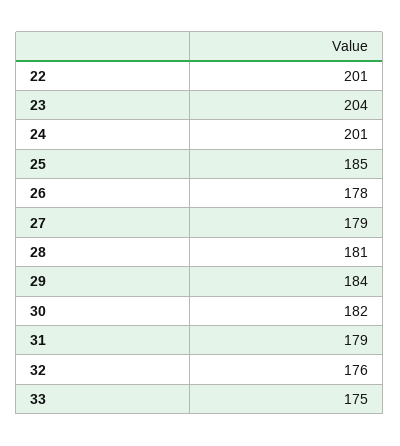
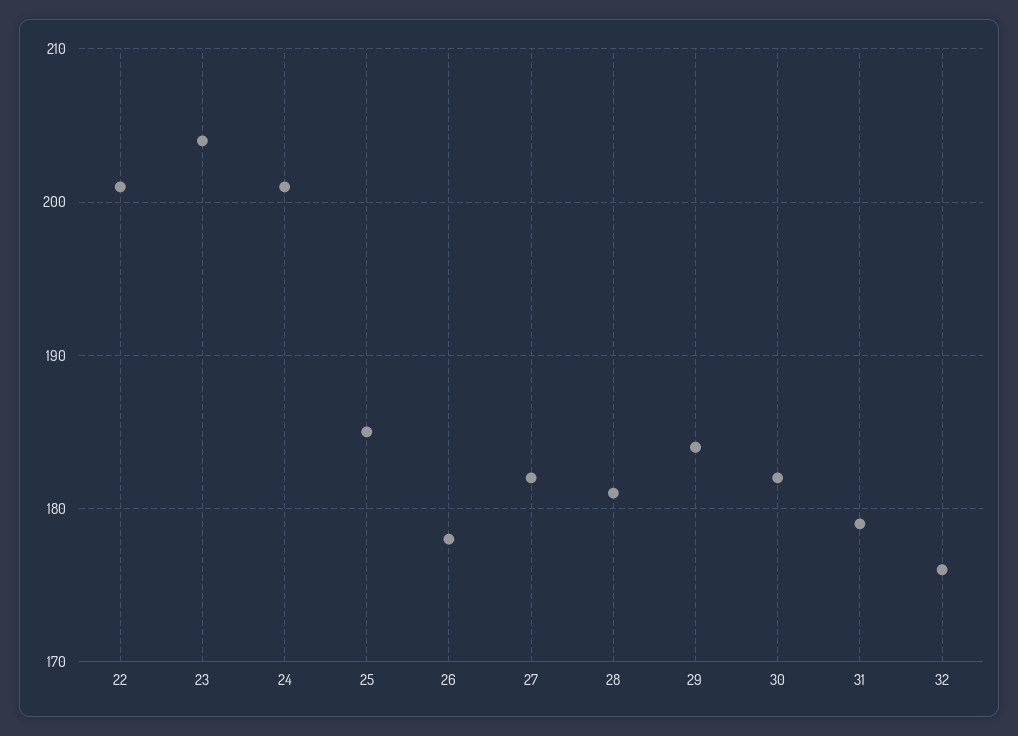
  {
    "22": 201,
    "23": 204,
    "24": 201,
    "25": 185,
    "26": 178,
-   "27": 179,
+   "27": 182,
    "28": 181,
    "29": 184,
    "30": 182,
    "31": 179,
-   "32": 176,
+   "32": 176
-   "33": 175
  }

